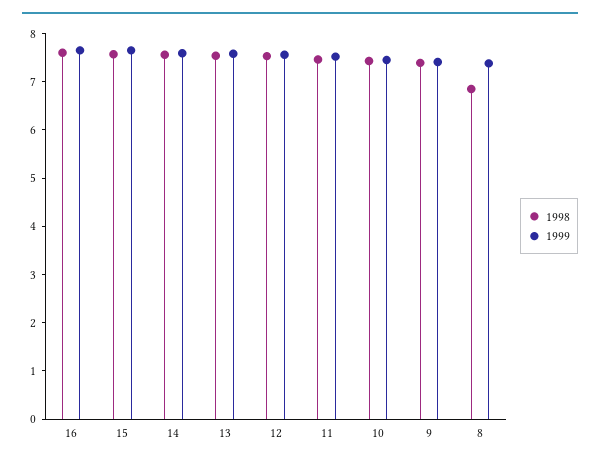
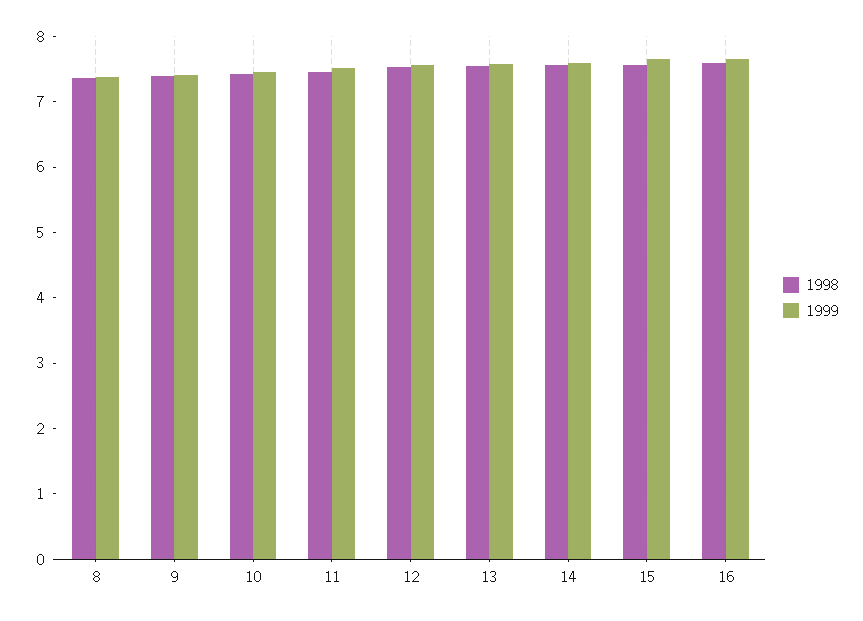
  {
    "1998": {
      "16": 7.6,
      "15": 7.6,
      "14": 7.6,
      "13": 7.6,
      "12": 7.6,
      "11": 7.4,
      "10": 7.4,
      "9": 7.4,
-     "8": 6.8
+     "8": 7.4
    },
    "1999": {
      "16": 7.6,
      "15": 7.6,
      "14": 7.6,
      "13": 7.6,
      "12": 7.6,
      "11": 7.6,
      "10": 7.4,
      "9": 7.4,
      "8": 7.4
    }
  }

